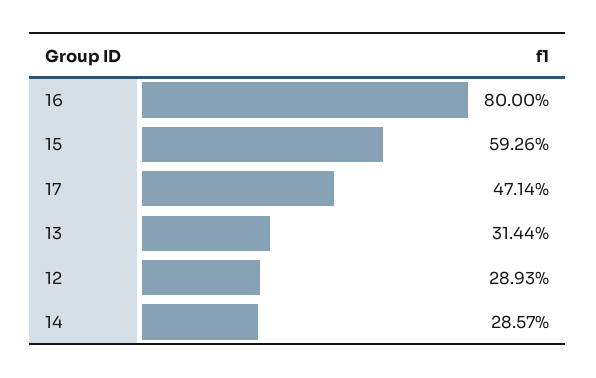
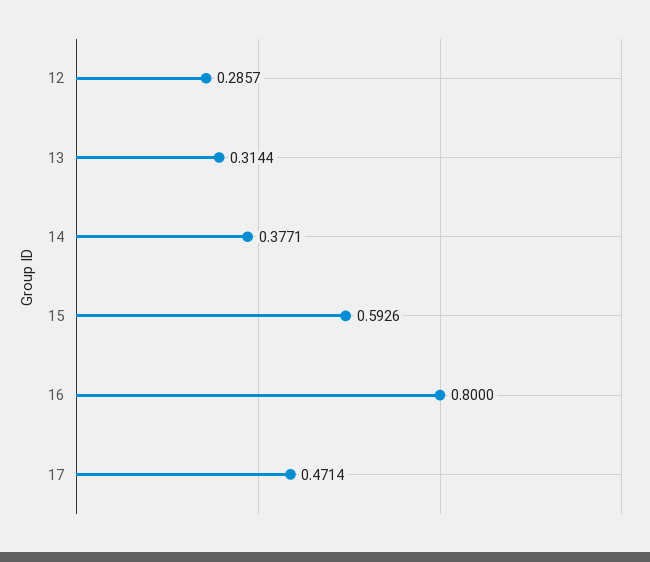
  {
    "16": 0.8,
    "15": 0.5926,
    "17": 0.4714,
    "13": 0.3144,
-   "12": 0.2893,
+   "12": 0.2857,
-   "14": 0.2857
+   "14": 0.3771
  }

